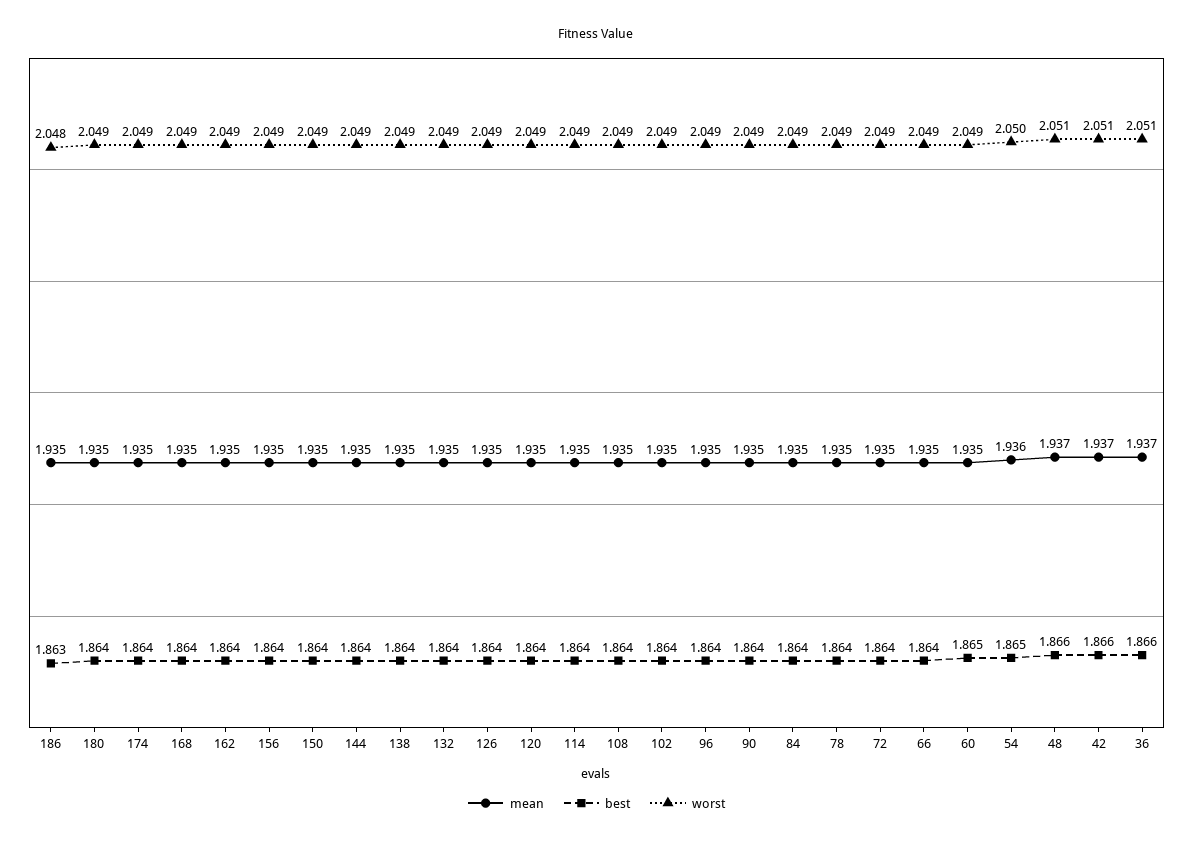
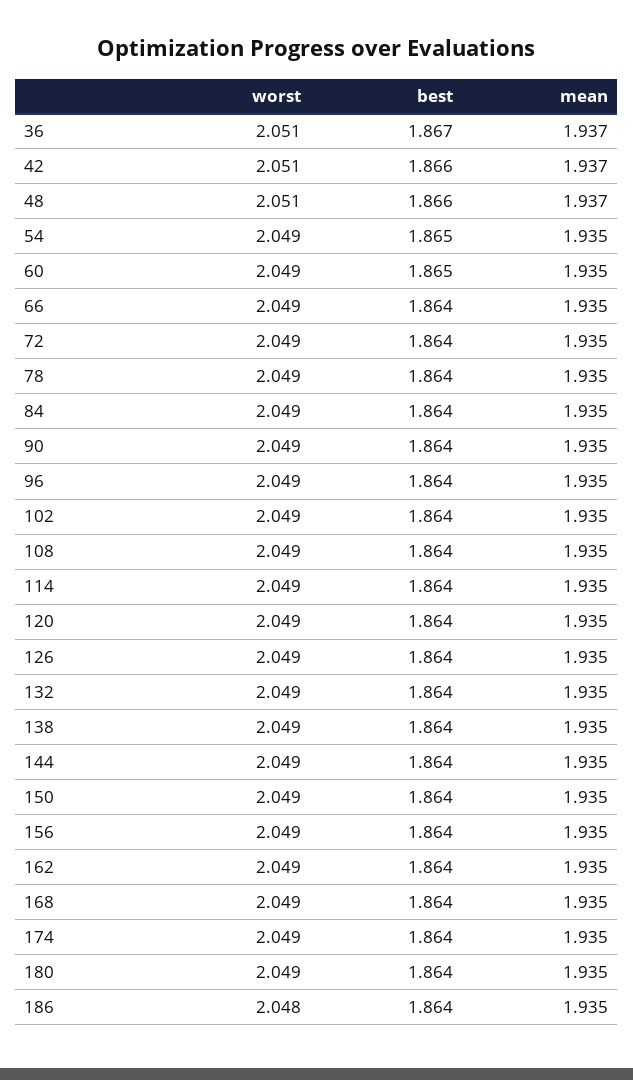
  {
    "mean": {
      "186": 1.935,
      "180": 1.935,
      "174": 1.935,
      "168": 1.935,
      "162": 1.935,
      "156": 1.935,
      "150": 1.935,
      "144": 1.935,
      "138": 1.935,
      "132": 1.935,
      "126": 1.935,
      "120": 1.935,
      "114": 1.935,
      "108": 1.935,
      "102": 1.935,
      "96": 1.935,
      "90": 1.935,
      "84": 1.935,
      "78": 1.935,
      "72": 1.935,
      "66": 1.935,
      "60": 1.935,
-     "54": 1.936,
+     "54": 1.935,
      "48": 1.937,
      "42": 1.937,
      "36": 1.937
    },
    "best": {
-     "186": 1.863,
+     "186": 1.864,
      "180": 1.864,
      "174": 1.864,
      "168": 1.864,
      "162": 1.864,
      "156": 1.864,
      "150": 1.864,
      "144": 1.864,
      "138": 1.864,
      "132": 1.864,
      "126": 1.864,
      "120": 1.864,
      "114": 1.864,
      "108": 1.864,
      "102": 1.864,
      "96": 1.864,
      "90": 1.864,
      "84": 1.864,
      "78": 1.864,
      "72": 1.864,
      "66": 1.864,
      "60": 1.865,
      "54": 1.865,
      "48": 1.866,
      "42": 1.866,
-     "36": 1.866
+     "36": 1.867
    },
    "worst": {
      "186": 2.048,
      "180": 2.049,
      "174": 2.049,
      "168": 2.049,
      "162": 2.049,
      "156": 2.049,
      "150": 2.049,
      "144": 2.049,
      "138": 2.049,
      "132": 2.049,
      "126": 2.049,
      "120": 2.049,
      "114": 2.049,
      "108": 2.049,
      "102": 2.049,
      "96": 2.049,
      "90": 2.049,
      "84": 2.049,
      "78": 2.049,
      "72": 2.049,
      "66": 2.049,
      "60": 2.049,
-     "54": 2.05,
+     "54": 2.049,
      "48": 2.051,
      "42": 2.051,
      "36": 2.051
    }
  }

